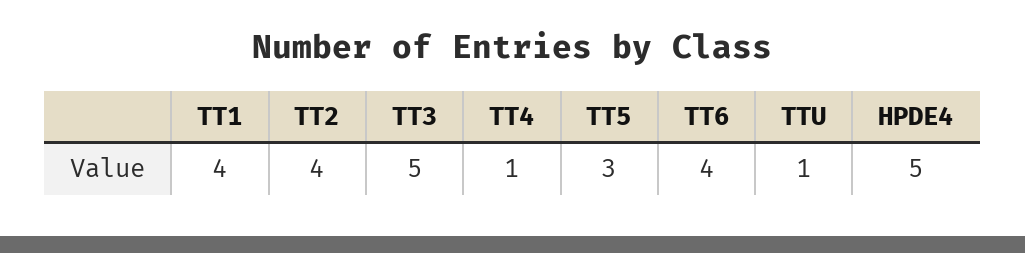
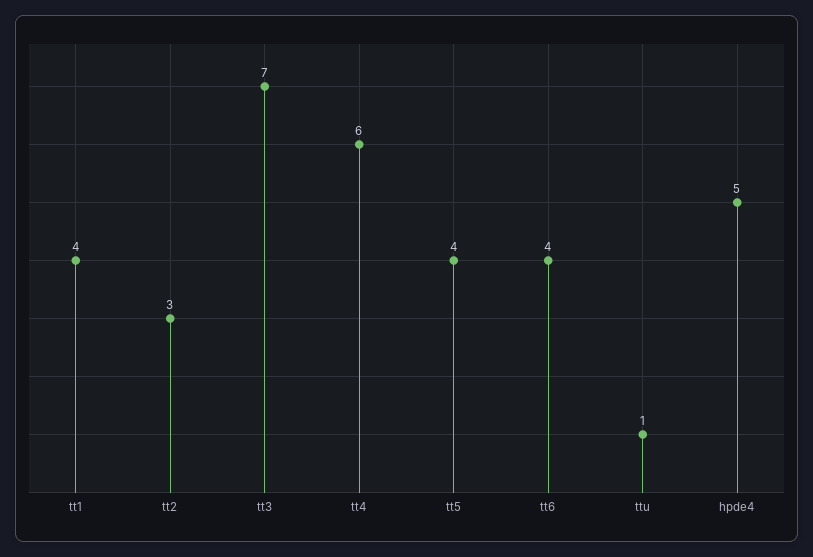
  {
    "TT1": 4,
-   "TT2": 4,
+   "TT2": 3,
-   "TT3": 5,
+   "TT3": 7,
-   "TT4": 1,
+   "TT4": 6,
-   "TT5": 3,
+   "TT5": 4,
    "TT6": 4,
    "TTU": 1,
    "HPDE4": 5
  }

